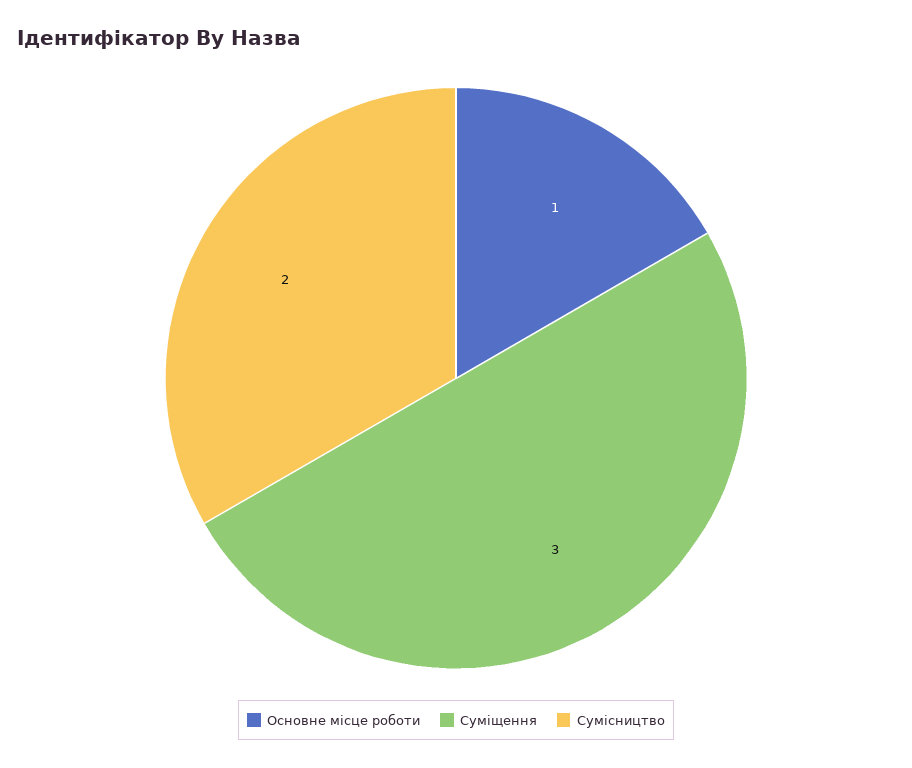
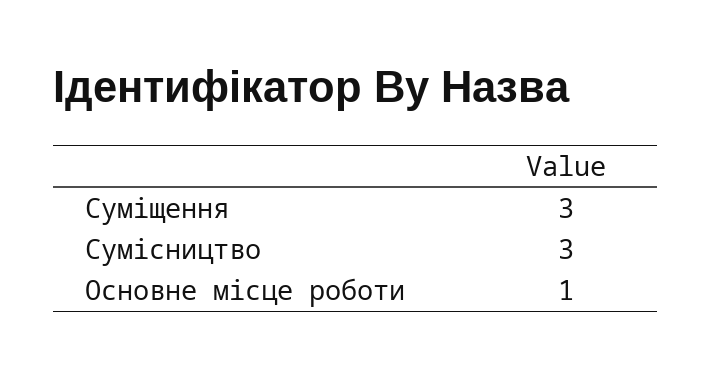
  {
    "Основне місце роботи": 1,
    "Суміщення": 3,
-   "Сумісництво": 2
+   "Сумісництво": 3
  }

